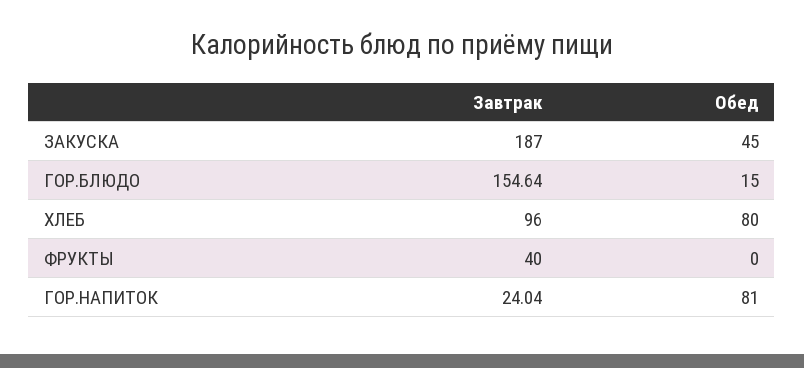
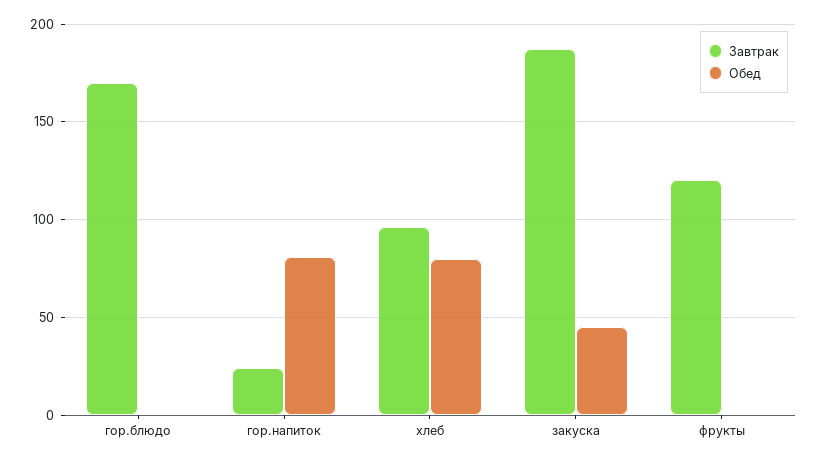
  {
    "Завтрак": {
      "ЗАКУСКА": 187,
-     "ГОР.БЛЮДО": 154.64,
+     "ГОР.БЛЮДО": 170,
      "ХЛЕБ": 96,
-     "ФРУКТЫ": 40,
+     "ФРУКТЫ": 120,
      "ГОР.НАПИТОК": 24.04
    },
    "Обед": {
      "ЗАКУСКА": 45,
-     "ГОР.БЛЮДО": 15,
+     "ГОР.БЛЮДО": 0,
      "ХЛЕБ": 80,
      "ФРУКТЫ": 0,
      "ГОР.НАПИТОК": 81
    }
  }

